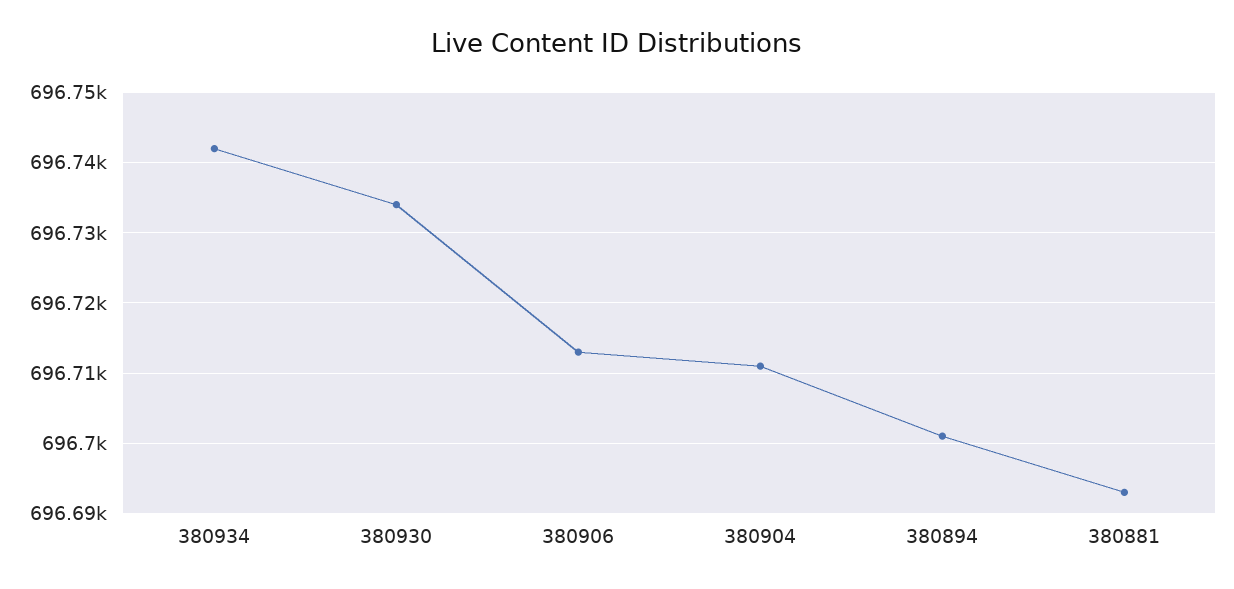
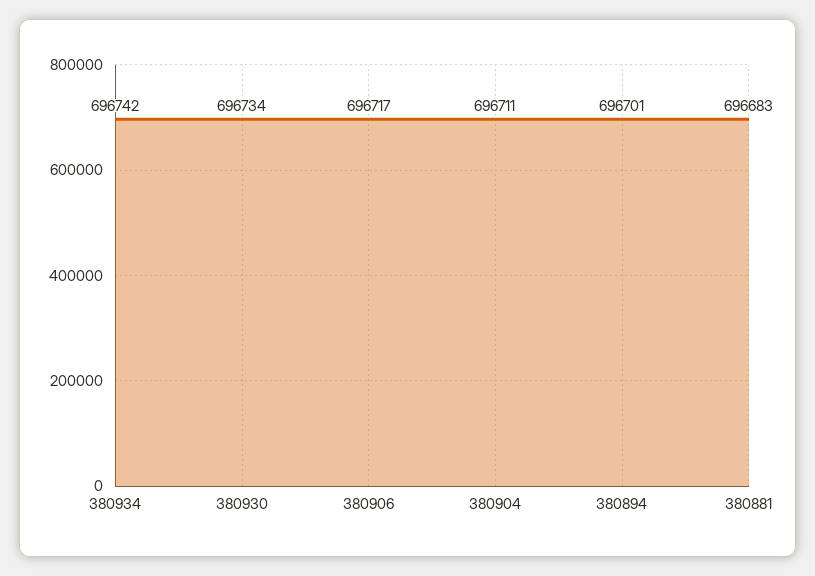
  {
    "380934": 696742,
    "380930": 696734,
-   "380906": 696713,
+   "380906": 696717,
    "380904": 696711,
    "380894": 696701,
-   "380881": 696693
+   "380881": 696683
  }

